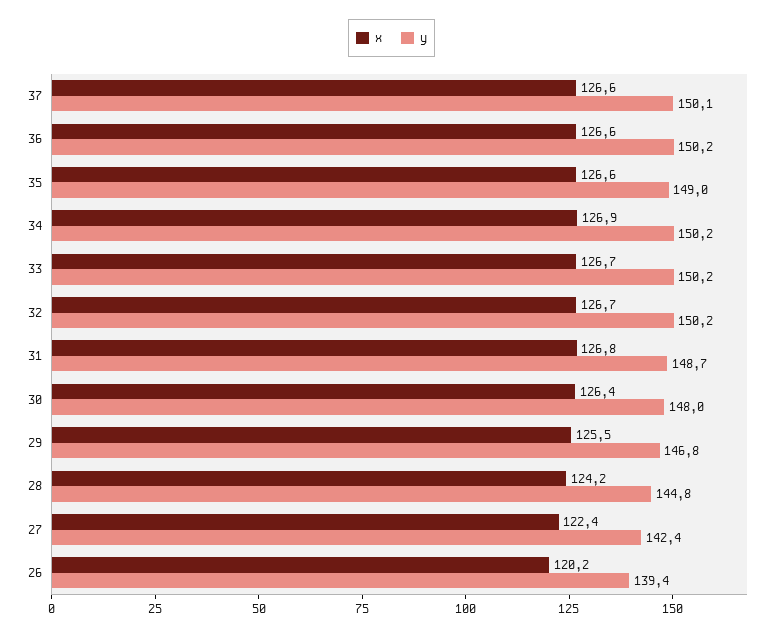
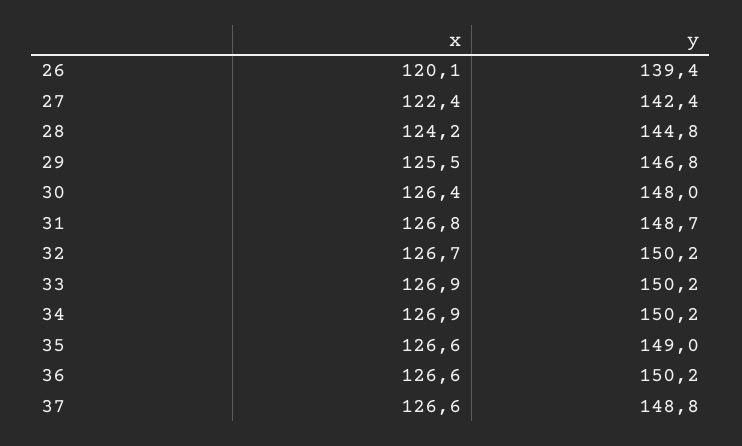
  {
    "x": {
      "37": 126.6,
      "36": 126.6,
      "35": 126.6,
      "34": 126.9,
-     "33": 126.7,
+     "33": 126.9,
      "32": 126.7,
      "31": 126.8,
      "30": 126.4,
      "29": 125.5,
      "28": 124.2,
      "27": 122.4,
-     "26": 120.2
+     "26": 120.1
    },
    "y": {
-     "37": 150.1,
+     "37": 148.8,
      "36": 150.2,
      "35": 149,
      "34": 150.2,
      "33": 150.2,
      "32": 150.2,
      "31": 148.7,
      "30": 148,
      "29": 146.8,
      "28": 144.8,
      "27": 142.4,
      "26": 139.4
    }
  }

